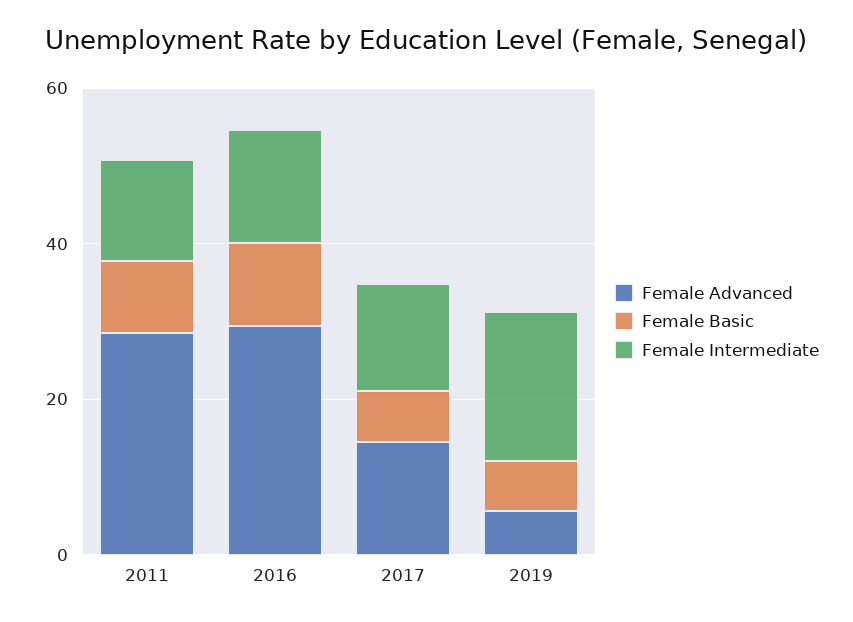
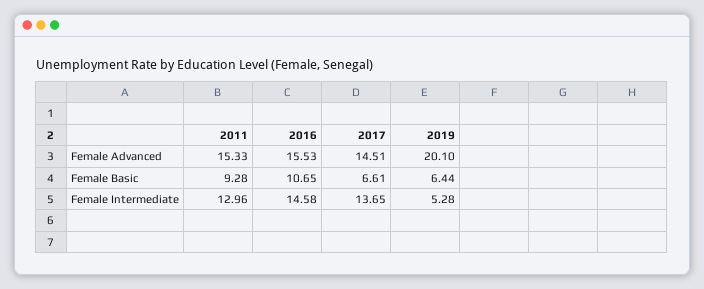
  {
    "Female Advanced": {
-     "2011": 30,
+     "2011": 15.33,
-     "2016": 30,
+     "2016": 15.53,
      "2017": 14.51,
-     "2019": 5
+     "2019": 20.1
    },
    "Female Basic": {
      "2011": 9.28,
      "2016": 10.65,
      "2017": 6.61,
      "2019": 6.44
    },
    "Female Intermediate": {
      "2011": 12.96,
      "2016": 14.58,
      "2017": 13.65,
-     "2019": 20
+     "2019": 5.28
    }
  }

